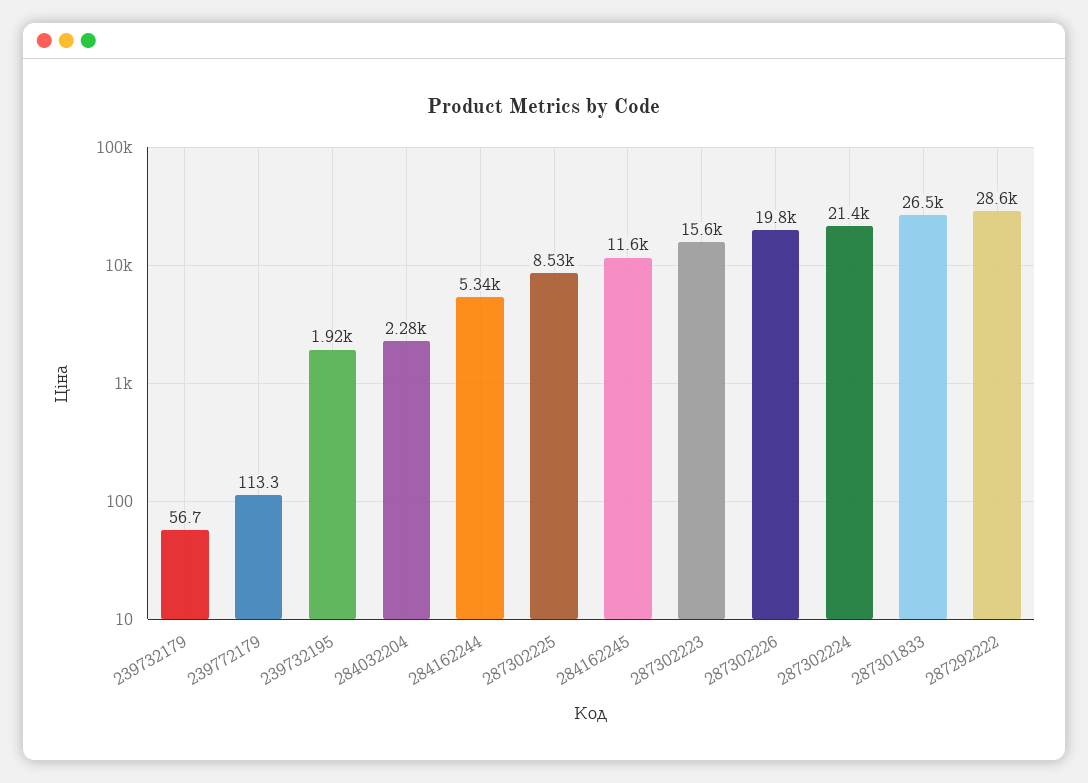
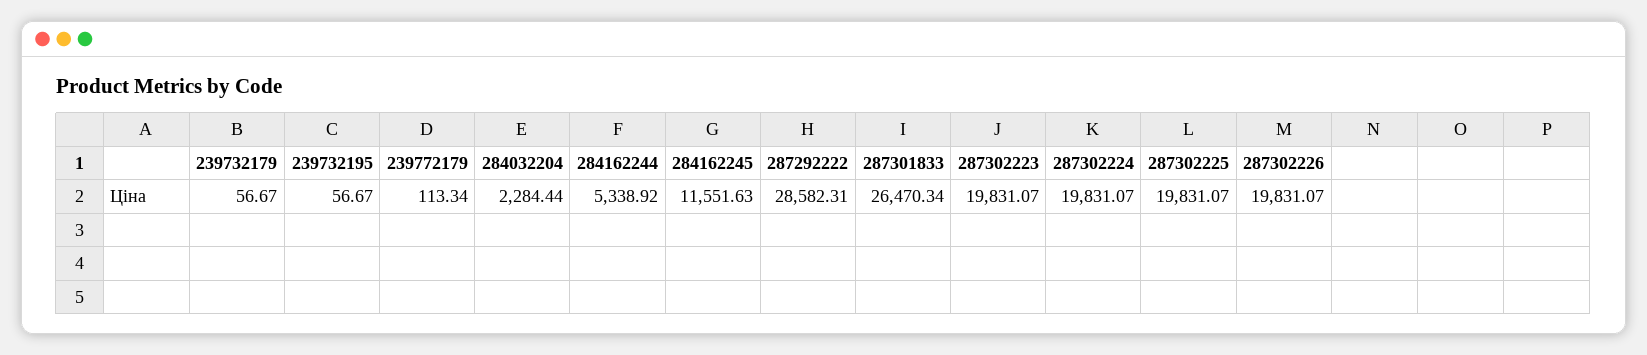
  {
    "239732179": 56.67,
    "239772179": 113.34,
-   "239732195": 1920,
+   "239732195": 56.67,
    "284032204": 2284.44,
    "284162244": 5338.92,
-   "287302225": 8530,
+   "287302225": 19831.07,
    "284162245": 11551.63,
-   "287302223": 15600,
+   "287302223": 19831.07,
    "287302226": 19831.07,
-   "287302224": 21400,
+   "287302224": 19831.07,
    "287301833": 26470.34,
    "287292222": 28582.31
  }

